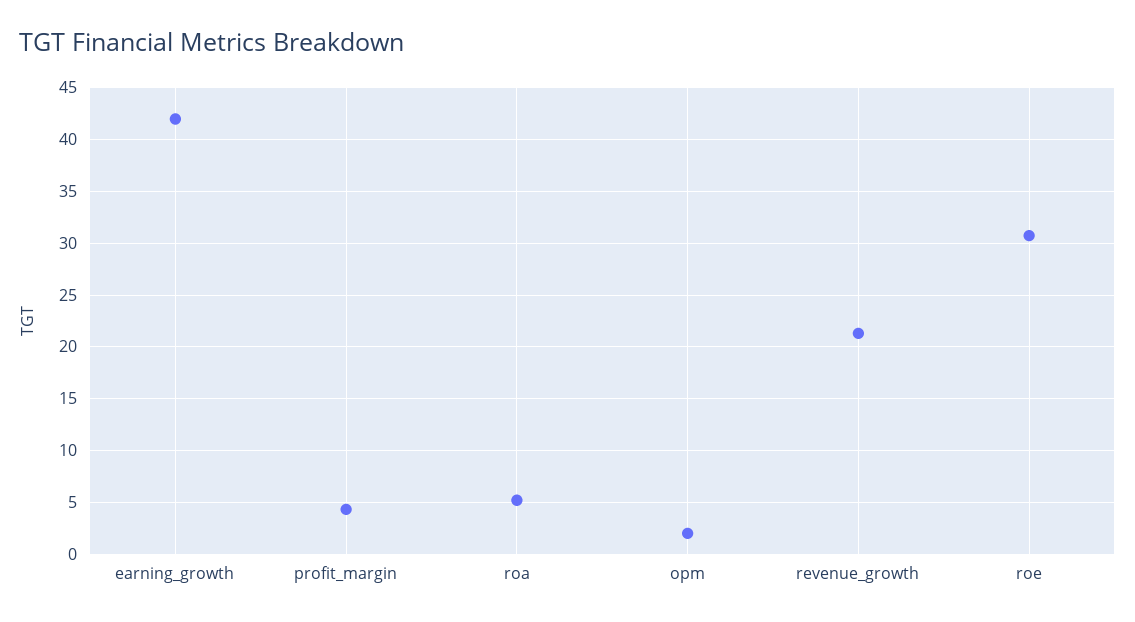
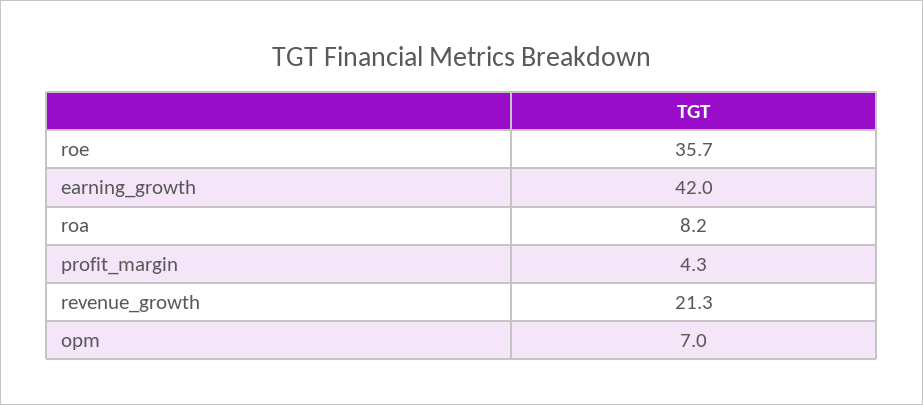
  {
    "earning_growth": 42,
    "profit_margin": 4.3,
-   "roa": 5,
+   "roa": 8.2,
-   "opm": 2,
+   "opm": 7,
    "revenue_growth": 21.3,
-   "roe": 31
+   "roe": 35.7
  }

